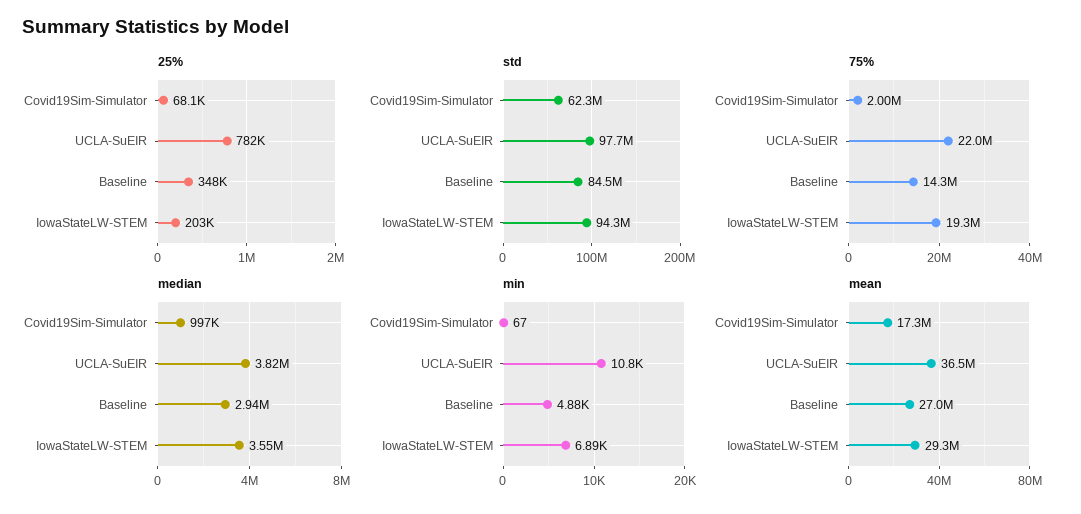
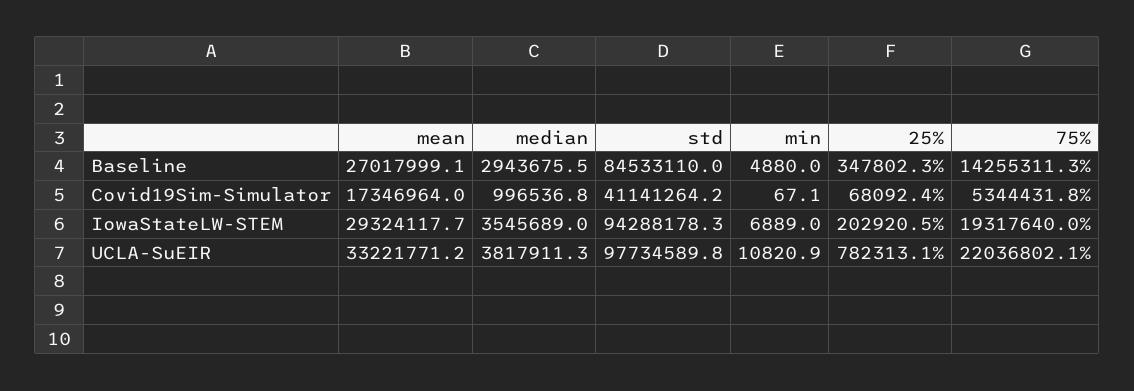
  {
    "25%": {
      "Covid19Sim-Simulator": 68092.4,
      "UCLA-SuEIR": 782313.1,
      "Baseline": 347802.3,
      "IowaStateLW-STEM": 202920.5
    },
    "std": {
-     "Covid19Sim-Simulator": 62300000,
+     "Covid19Sim-Simulator": 41141264.2,
      "UCLA-SuEIR": 97734589.8,
      "Baseline": 84533110,
      "IowaStateLW-STEM": 94288178.3
    },
    "75%": {
-     "Covid19Sim-Simulator": 2000000,
+     "Covid19Sim-Simulator": 5344431.8,
      "UCLA-SuEIR": 22036802.1,
      "Baseline": 14255311.3,
      "IowaStateLW-STEM": 19317640
    },
    "median": {
      "Covid19Sim-Simulator": 996536.8,
      "UCLA-SuEIR": 3817911.3,
      "Baseline": 2943675.5,
      "IowaStateLW-STEM": 3545689
    },
    "min": {
      "Covid19Sim-Simulator": 67.1,
      "UCLA-SuEIR": 10820.9,
      "Baseline": 4880,
      "IowaStateLW-STEM": 6889
    },
    "mean": {
      "Covid19Sim-Simulator": 17346964,
-     "UCLA-SuEIR": 36500000,
+     "UCLA-SuEIR": 33221771.2,
      "Baseline": 27017999.1,
      "IowaStateLW-STEM": 29324117.7
    }
  }

